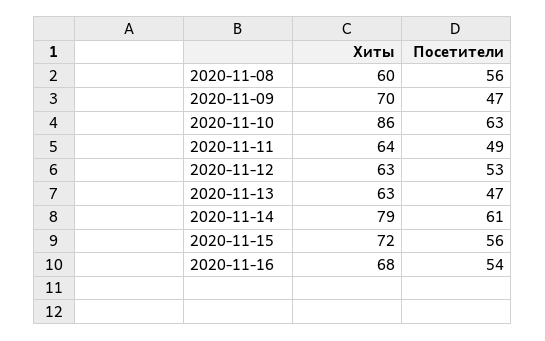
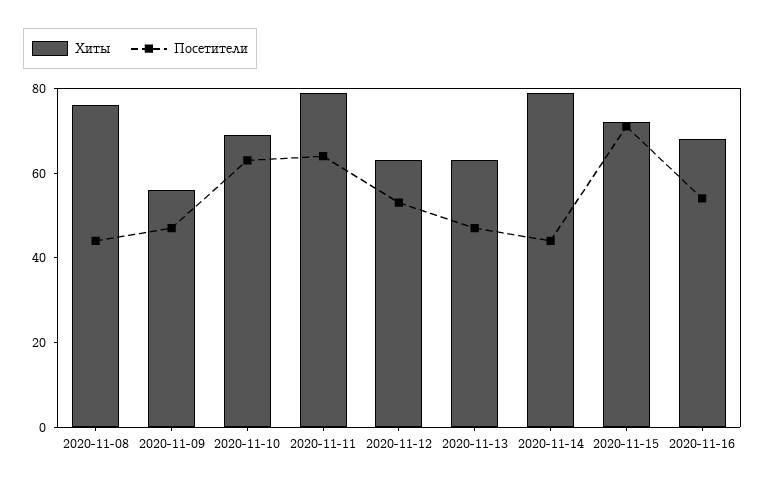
  {
    "Хиты": {
-     "2020-11-08": 60,
+     "2020-11-08": 75,
-     "2020-11-09": 70,
+     "2020-11-09": 55,
-     "2020-11-10": 86,
+     "2020-11-10": 70,
-     "2020-11-11": 64,
+     "2020-11-11": 80,
      "2020-11-12": 63,
      "2020-11-13": 63,
      "2020-11-14": 79,
      "2020-11-15": 72,
      "2020-11-16": 68
    },
    "Посетители": {
-     "2020-11-08": 56,
+     "2020-11-08": 45,
      "2020-11-09": 47,
      "2020-11-10": 63,
-     "2020-11-11": 49,
+     "2020-11-11": 65,
      "2020-11-12": 53,
      "2020-11-13": 47,
-     "2020-11-14": 61,
+     "2020-11-14": 45,
-     "2020-11-15": 56,
+     "2020-11-15": 70,
      "2020-11-16": 54
    }
  }

